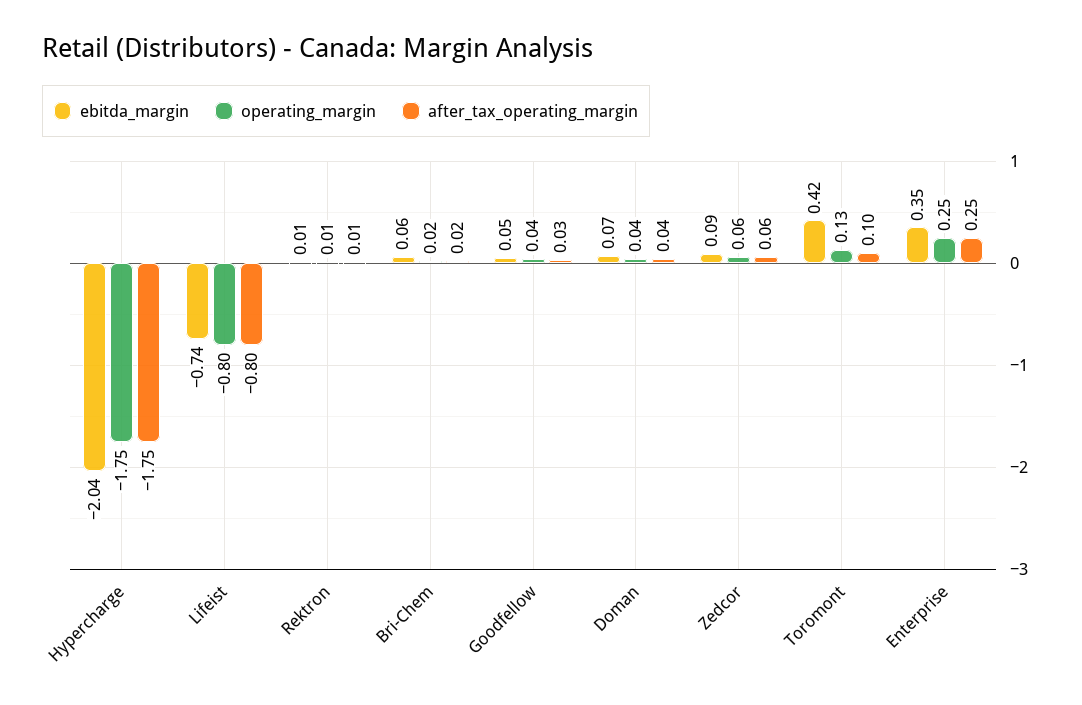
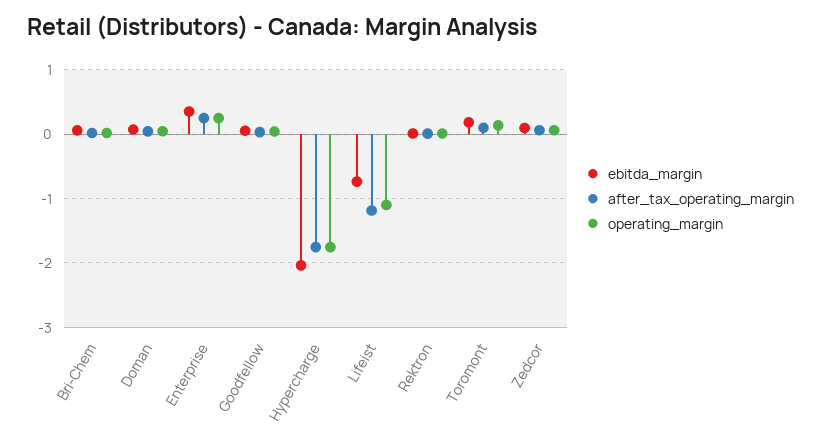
  {
    "ebitda_margin": {
      "Hypercharge": -2.04,
      "Lifeist": -0.74,
      "Rektron": 0.01,
      "Bri-Chem": 0.06,
      "Goodfellow": 0.05,
      "Doman": 0.07,
      "Zedcor": 0.09,
-     "Toromont": 0.42,
+     "Toromont": 0.2,
      "Enterprise": 0.35
    },
    "operating_margin": {
      "Hypercharge": -1.75,
-     "Lifeist": -0.8,
+     "Lifeist": -1.1,
      "Rektron": 0.01,
      "Bri-Chem": 0.02,
      "Goodfellow": 0.04,
      "Doman": 0.04,
      "Zedcor": 0.06,
      "Toromont": 0.13,
      "Enterprise": 0.25
    },
    "after_tax_operating_margin": {
      "Hypercharge": -1.75,
-     "Lifeist": -0.8,
+     "Lifeist": -1.2,
      "Rektron": 0.01,
      "Bri-Chem": 0.02,
      "Goodfellow": 0.03,
      "Doman": 0.04,
      "Zedcor": 0.06,
      "Toromont": 0.1,
      "Enterprise": 0.25
    }
  }

